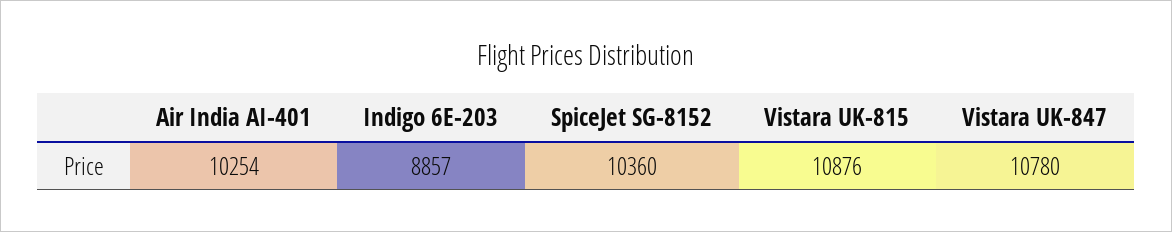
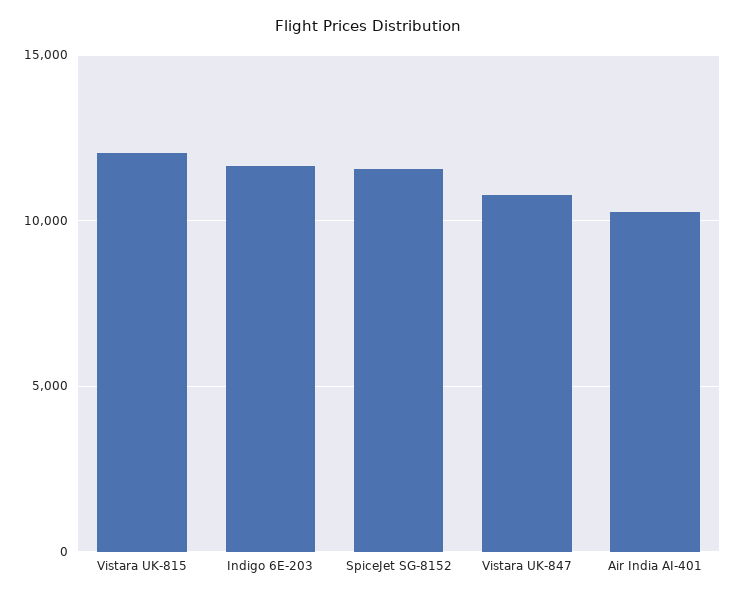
  {
    "Air India AI-401": 10254,
-   "Indigo 6E-203": 8857,
+   "Indigo 6E-203": 11500,
-   "SpiceJet SG-8152": 10360,
+   "SpiceJet SG-8152": 11500,
-   "Vistara UK-815": 10876,
+   "Vistara UK-815": 12000,
    "Vistara UK-847": 10780
  }

